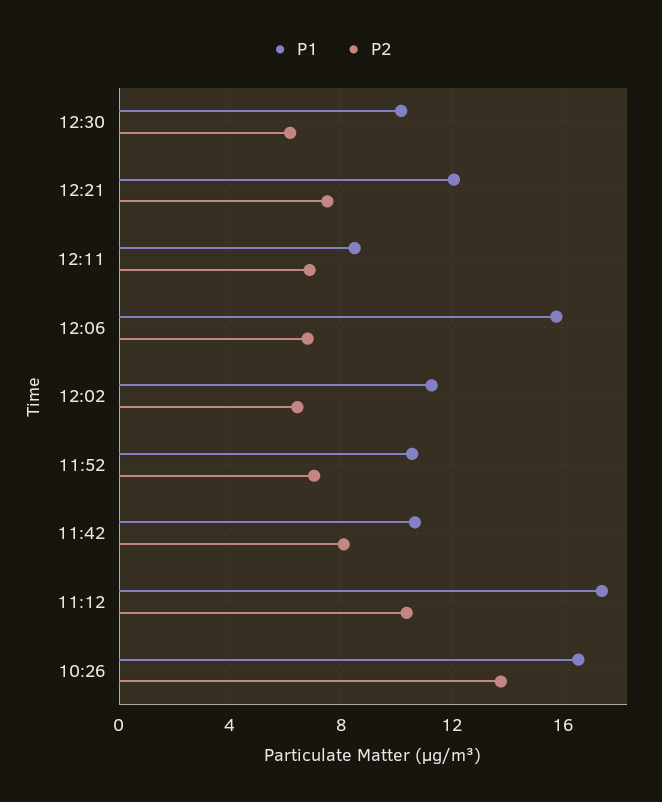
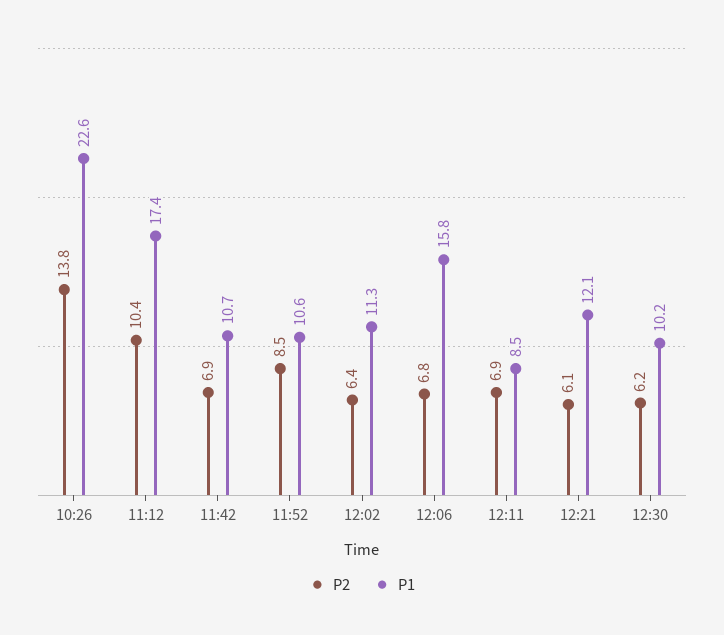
  {
    "P1": {
      "12:30": 10.2,
      "12:21": 12.1,
      "12:11": 8.5,
      "12:06": 15.8,
      "12:02": 11.3,
      "11:52": 10.6,
      "11:42": 10.7,
      "11:12": 17.4,
-     "10:26": 16.5
+     "10:26": 22.6
    },
    "P2": {
      "12:30": 6.2,
-     "12:21": 7.5,
+     "12:21": 6.1,
      "12:11": 6.9,
      "12:06": 6.8,
      "12:02": 6.4,
-     "11:52": 7,
+     "11:52": 8.5,
-     "11:42": 8,
+     "11:42": 6.9,
      "11:12": 10.4,
      "10:26": 13.8
    }
  }

